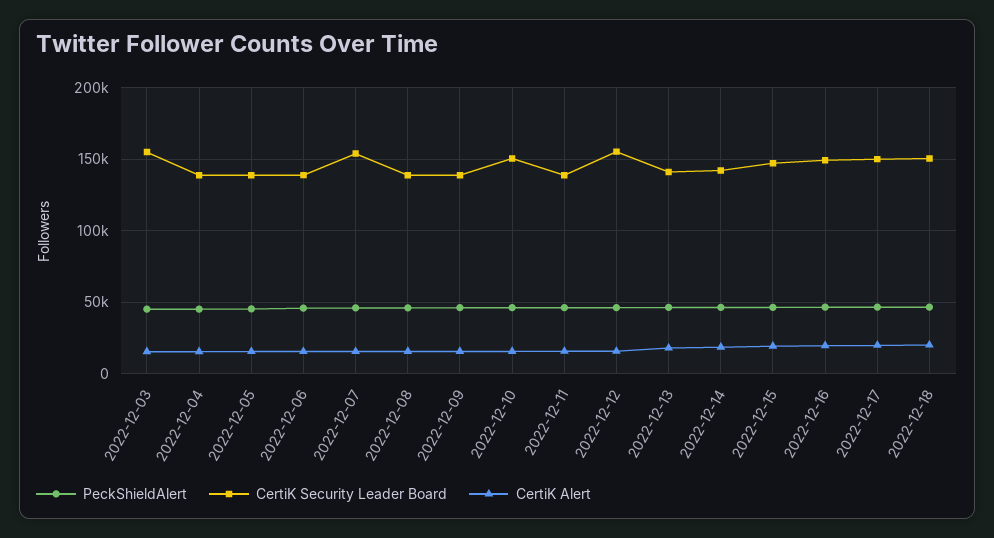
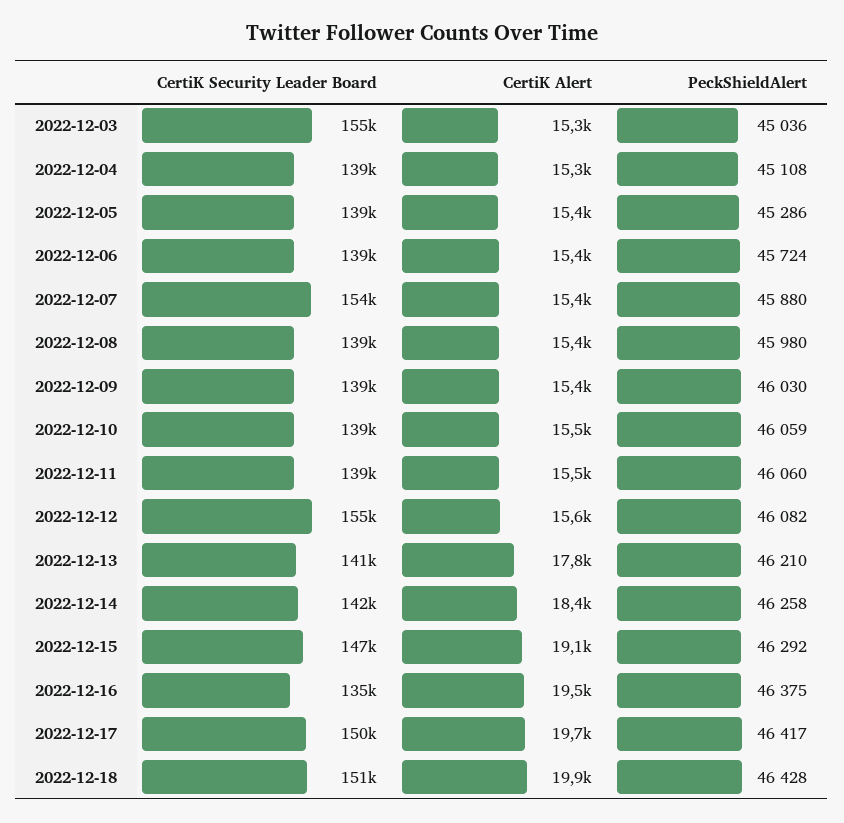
  {
    "PeckShieldAlert": {
      "2022-12-03": 45036,
      "2022-12-04": 45108,
      "2022-12-05": 45286,
      "2022-12-06": 45724,
      "2022-12-07": 45880,
      "2022-12-08": 45980,
      "2022-12-09": 46030,
      "2022-12-10": 46059,
      "2022-12-11": 46060,
      "2022-12-12": 46082,
      "2022-12-13": 46210,
      "2022-12-14": 46258,
      "2022-12-15": 46292,
      "2022-12-16": 46375,
      "2022-12-17": 46417,
      "2022-12-18": 46428
    },
    "CertiK Security Leader Board": {
      "2022-12-03": 155000,
      "2022-12-04": 139000,
      "2022-12-05": 139000,
      "2022-12-06": 139000,
      "2022-12-07": 154000,
      "2022-12-08": 139000,
      "2022-12-09": 139000,
-     "2022-12-10": 150000,
+     "2022-12-10": 139000,
      "2022-12-11": 139000,
      "2022-12-12": 155000,
      "2022-12-13": 141000,
      "2022-12-14": 142000,
      "2022-12-15": 147000,
-     "2022-12-16": 150000,
+     "2022-12-16": 135000,
      "2022-12-17": 150000,
      "2022-12-18": 151000
    },
    "CertiK Alert": {
      "2022-12-03": 15300,
      "2022-12-04": 15300,
      "2022-12-05": 15400,
      "2022-12-06": 15400,
      "2022-12-07": 15400,
      "2022-12-08": 15400,
      "2022-12-09": 15400,
      "2022-12-10": 15500,
      "2022-12-11": 15500,
      "2022-12-12": 15600,
      "2022-12-13": 17800,
      "2022-12-14": 18400,
      "2022-12-15": 19100,
      "2022-12-16": 19500,
      "2022-12-17": 19700,
      "2022-12-18": 19900
    }
  }

